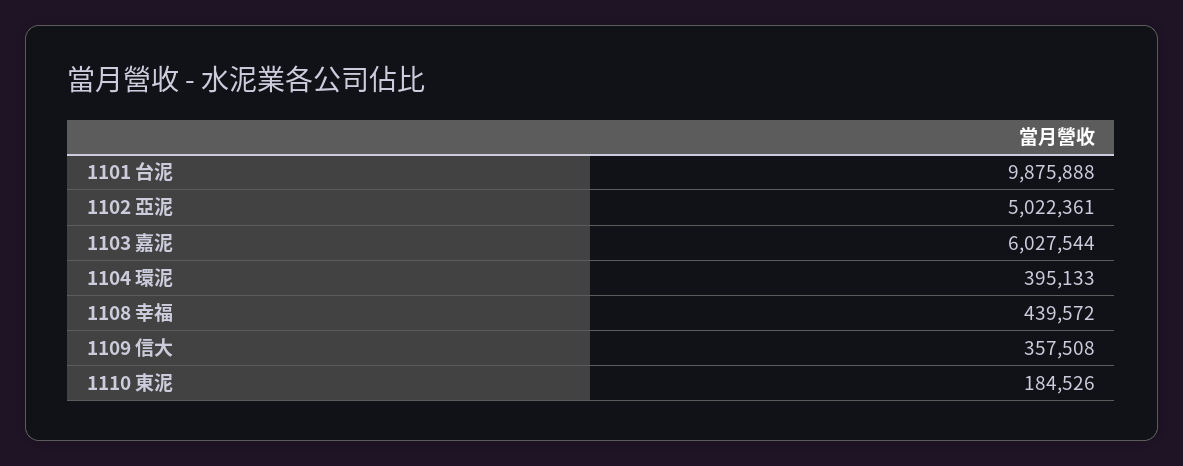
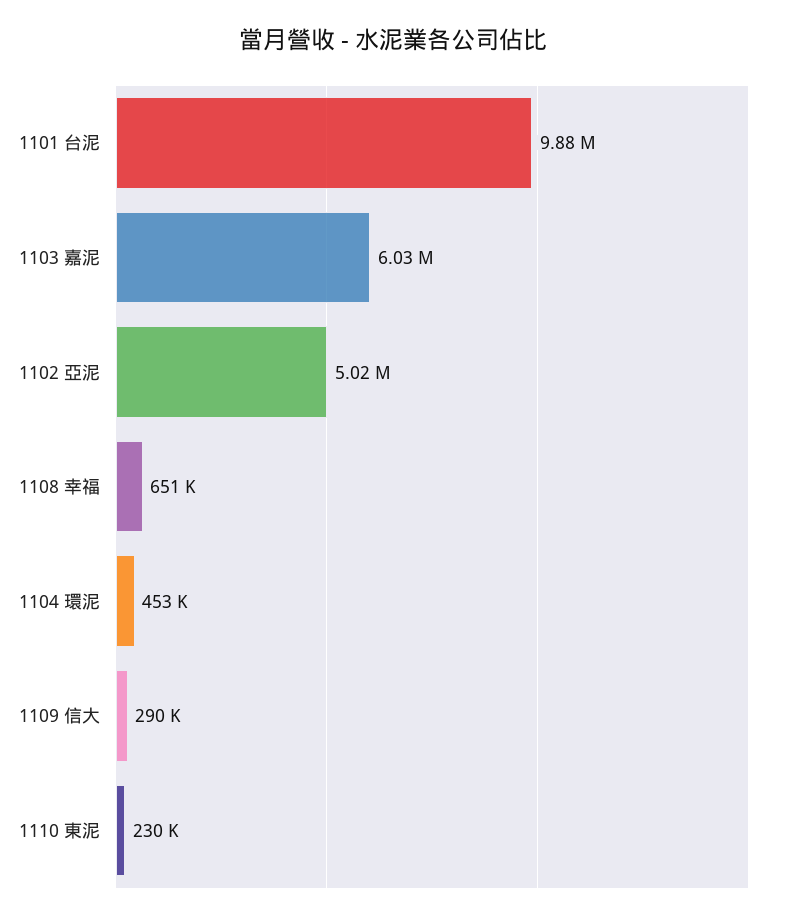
  {
    "1101 台泥": 9875888,
    "1102 亞泥": 5022361,
    "1103 嘉泥": 6027544,
-   "1104 環泥": 395133,
+   "1104 環泥": 453000,
-   "1108 幸福": 439572,
+   "1108 幸福": 651000,
-   "1109 信大": 357508,
+   "1109 信大": 290000,
-   "1110 東泥": 184526
+   "1110 東泥": 230000
  }

